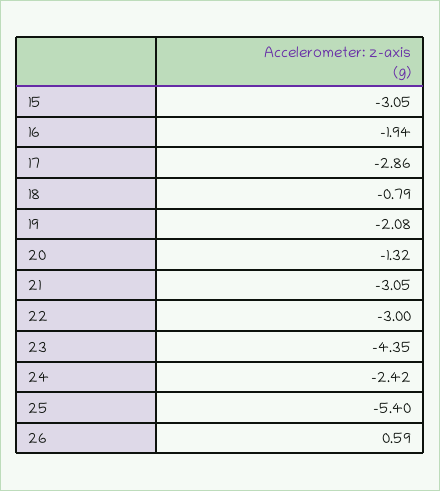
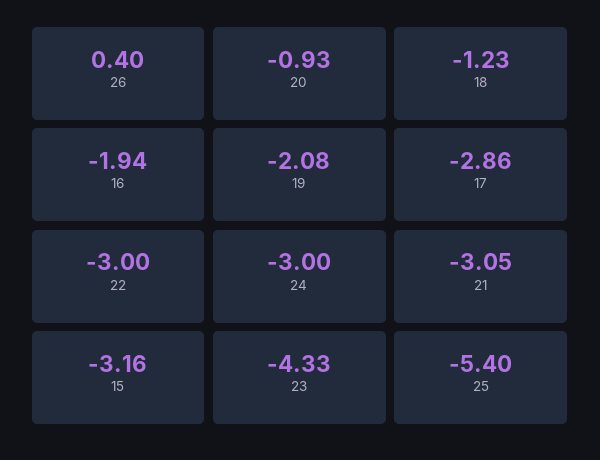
  {
-   "15": -3.05,
+   "15": -3.16,
    "16": -1.94,
    "17": -2.86,
-   "18": -0.79,
+   "18": -1.23,
    "19": -2.08,
-   "20": -1.32,
+   "20": -0.93,
    "21": -3.05,
    "22": -3,
-   "23": -4.35,
+   "23": -4.33,
-   "24": -2.42,
+   "24": -3,
    "25": -5.4,
-   "26": 0.59
+   "26": 0.4
  }

